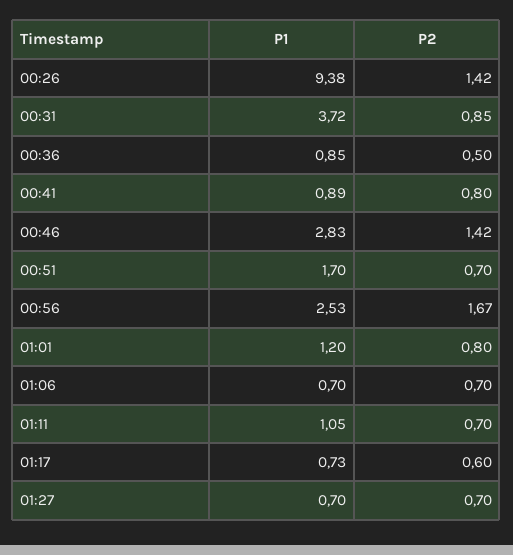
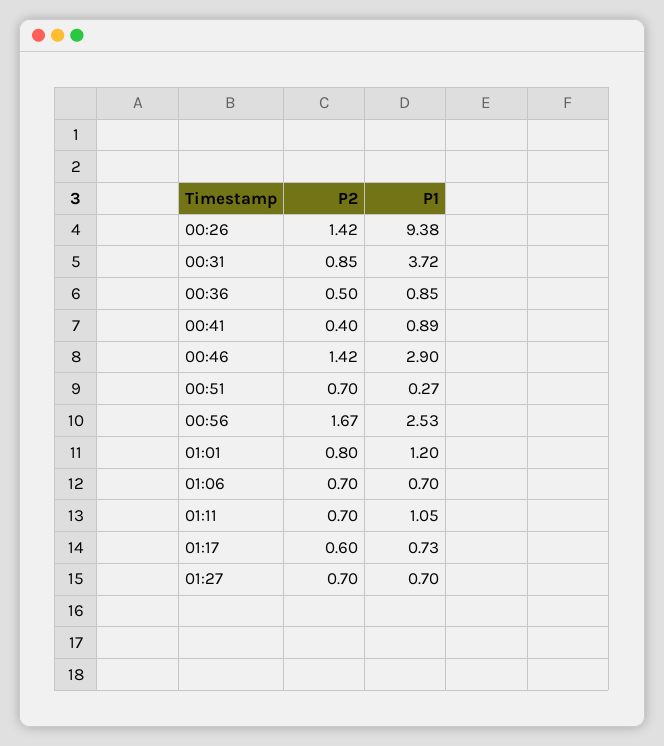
  {
    "P1": {
      "00:26": 9.38,
      "00:31": 3.72,
      "00:36": 0.85,
      "00:41": 0.89,
-     "00:46": 2.83,
+     "00:46": 2.9,
-     "00:51": 1.7,
+     "00:51": 0.27,
      "00:56": 2.53,
      "01:01": 1.2,
      "01:06": 0.7,
      "01:11": 1.05,
      "01:17": 0.73,
      "01:27": 0.7
    },
    "P2": {
      "00:26": 1.42,
      "00:31": 0.85,
      "00:36": 0.5,
-     "00:41": 0.8,
+     "00:41": 0.4,
      "00:46": 1.42,
      "00:51": 0.7,
      "00:56": 1.67,
      "01:01": 0.8,
      "01:06": 0.7,
      "01:11": 0.7,
      "01:17": 0.6,
      "01:27": 0.7
    }
  }

